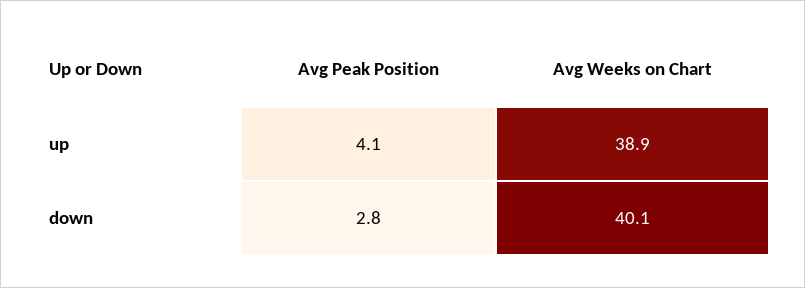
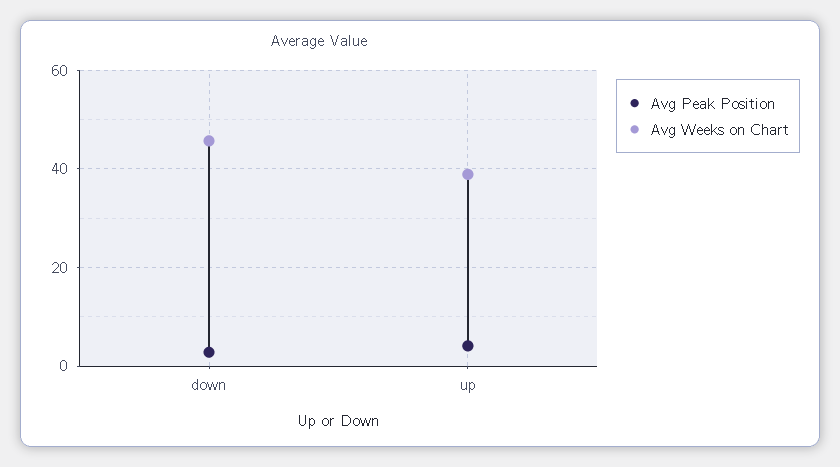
  {
    "Avg Peak Position": {
      "up": 4.1,
      "down": 2.8
    },
    "Avg Weeks on Chart": {
      "up": 38.9,
-     "down": 40.1
+     "down": 46
    }
  }

